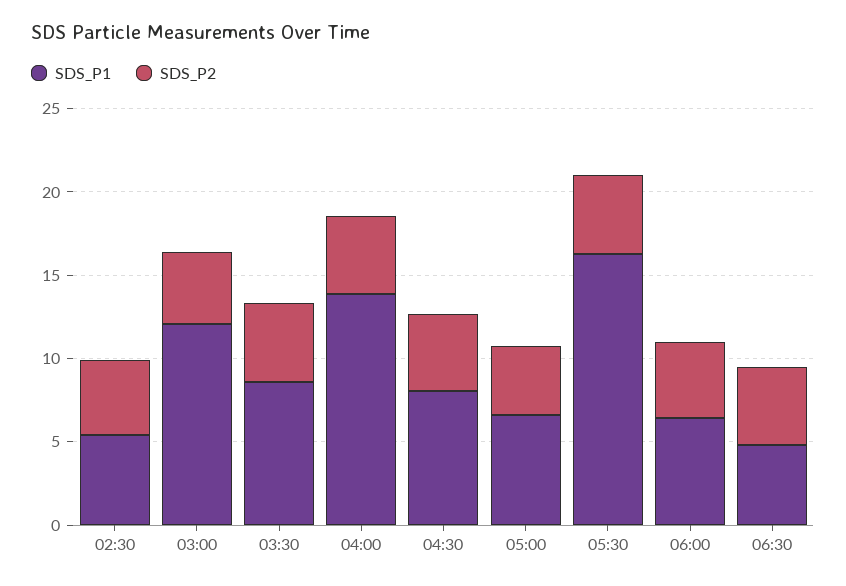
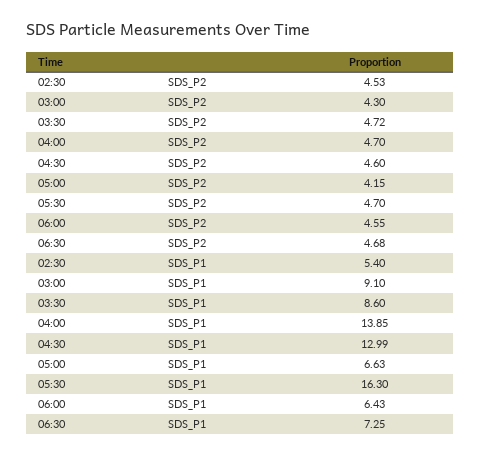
  {
    "SDS_P1": {
      "02:30": 5.4,
-     "03:00": 12,
+     "03:00": 9.1,
      "03:30": 8.6,
      "04:00": 13.85,
-     "04:30": 8,
+     "04:30": 12.99,
      "05:00": 6.63,
      "05:30": 16.3,
      "06:00": 6.43,
-     "06:30": 5
+     "06:30": 7.25
    },
    "SDS_P2": {
      "02:30": 4.53,
      "03:00": 4.3,
      "03:30": 4.72,
      "04:00": 4.7,
      "04:30": 4.6,
      "05:00": 4.15,
      "05:30": 4.7,
      "06:00": 4.55,
      "06:30": 4.68
    }
  }

